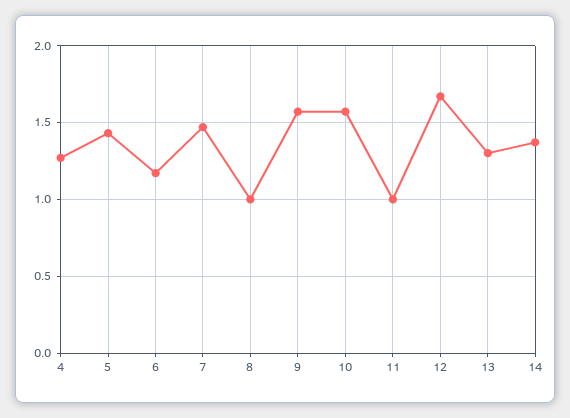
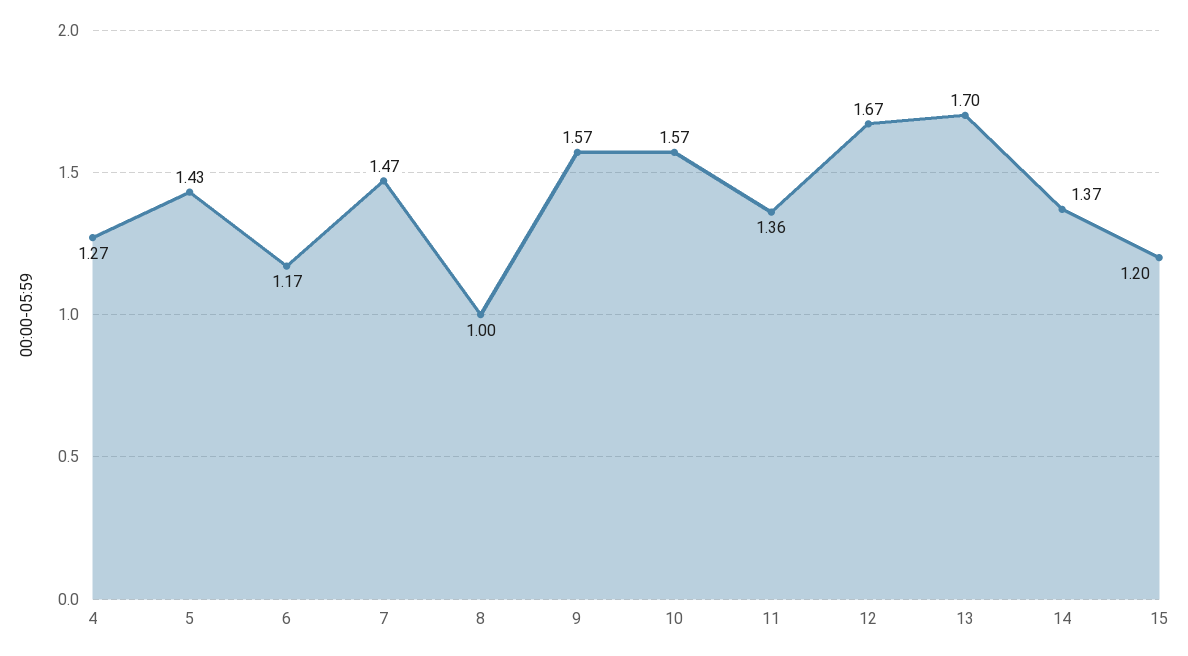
  {
    "4": 1.27,
    "5": 1.43,
    "6": 1.17,
    "7": 1.47,
    "8": 1,
    "9": 1.57,
    "10": 1.57,
-   "11": 1,
+   "11": 1.36,
    "12": 1.67,
-   "13": 1.3,
+   "13": 1.7,
-   "14": 1.37
+   "14": 1.37,
+   "15": 1.2
  }

